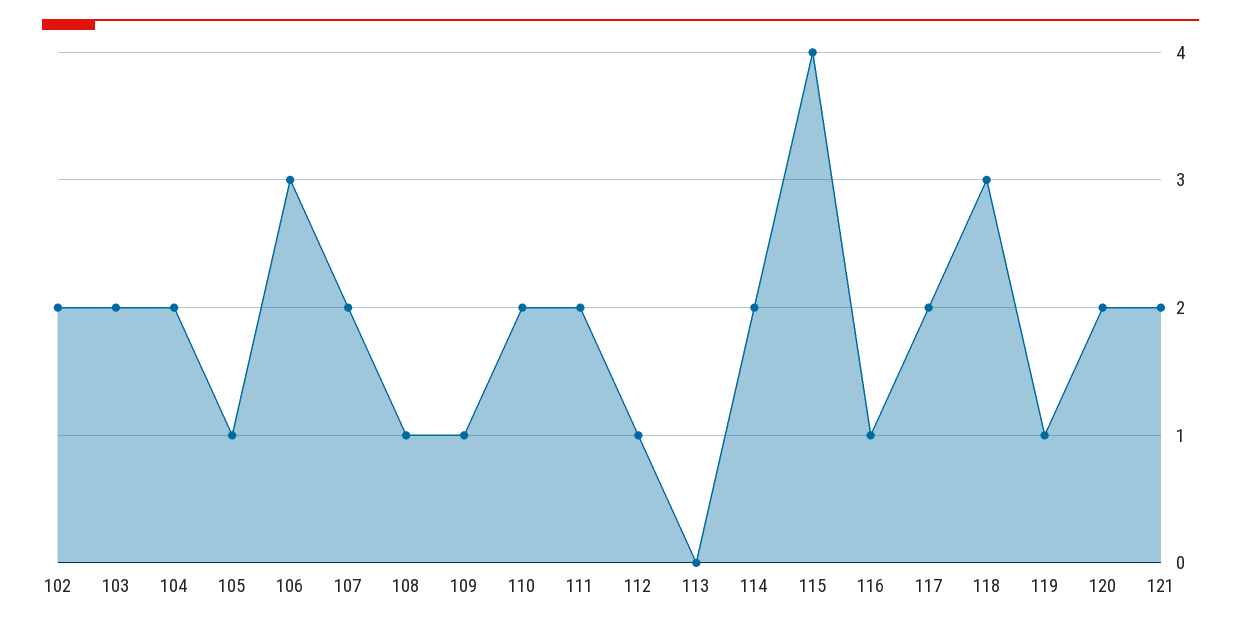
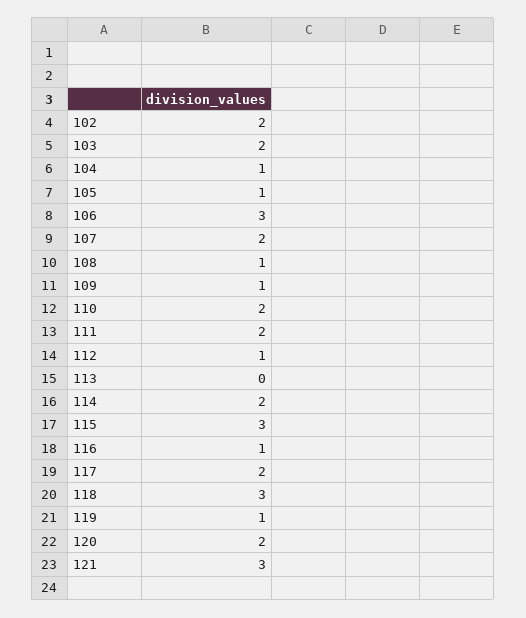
  {
    "102": 2,
    "103": 2,
-   "104": 2,
+   "104": 1,
    "105": 1,
    "106": 3,
    "107": 2,
    "108": 1,
    "109": 1,
    "110": 2,
    "111": 2,
    "112": 1,
    "113": 0,
    "114": 2,
-   "115": 4,
+   "115": 3,
    "116": 1,
    "117": 2,
    "118": 3,
    "119": 1,
    "120": 2,
-   "121": 2
+   "121": 3
  }

